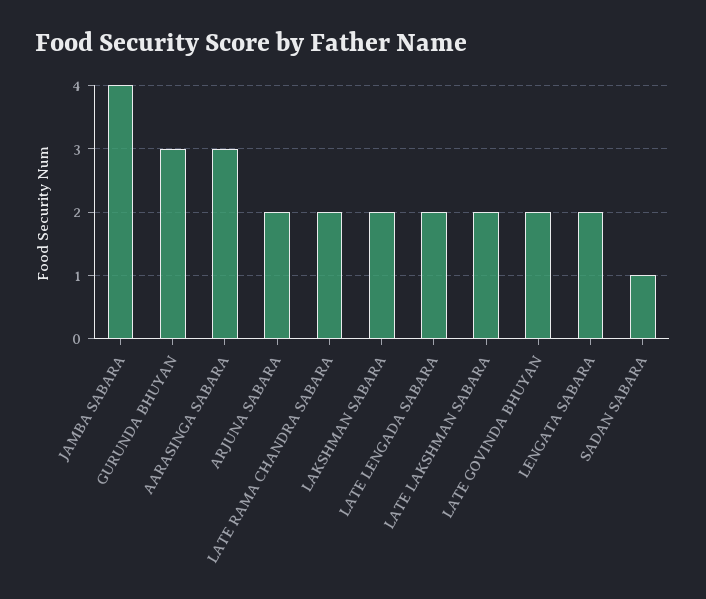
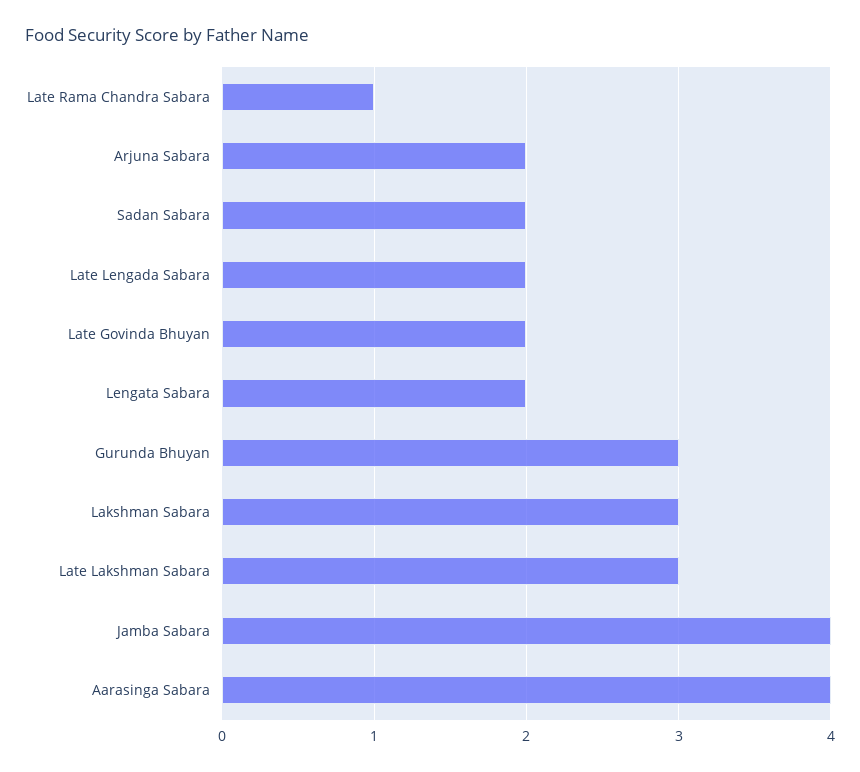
  {
    "JAMBA SABARA": 4,
    "GURUNDA BHUYAN": 3,
-   "AARASINGA SABARA": 3,
+   "AARASINGA SABARA": 4,
    "ARJUNA SABARA": 2,
-   "LATE RAMA CHANDRA SABARA": 2,
+   "LATE RAMA CHANDRA SABARA": 1,
-   "LAKSHMAN SABARA": 2,
+   "LAKSHMAN SABARA": 3,
    "LATE LENGADA SABARA": 2,
-   "LATE LAKSHMAN SABARA": 2,
+   "LATE LAKSHMAN SABARA": 3,
    "LATE GOVINDA BHUYAN": 2,
    "LENGATA SABARA": 2,
-   "SADAN SABARA": 1
+   "SADAN SABARA": 2
  }

